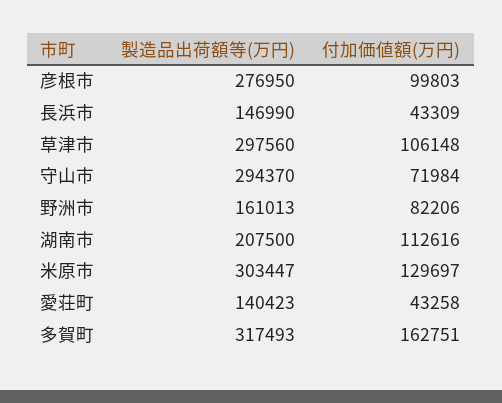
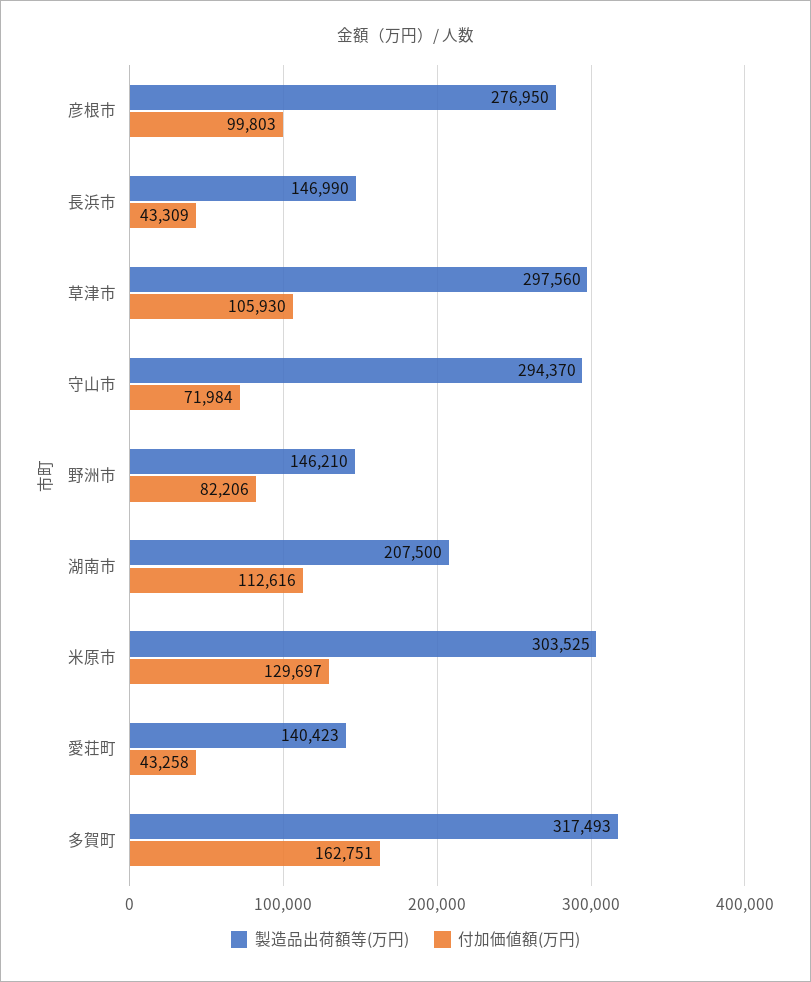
  {
    "製造品出荷額等(万円)": {
      "彦根市": 276950,
      "長浜市": 146990,
      "草津市": 297560,
      "守山市": 294370,
-     "野洲市": 161013,
+     "野洲市": 146210,
      "湖南市": 207500,
-     "米原市": 303447,
+     "米原市": 303525,
      "愛荘町": 140423,
      "多賀町": 317493
    },
    "付加価値額(万円)": {
      "彦根市": 99803,
      "長浜市": 43309,
-     "草津市": 106148,
+     "草津市": 105930,
      "守山市": 71984,
      "野洲市": 82206,
      "湖南市": 112616,
      "米原市": 129697,
      "愛荘町": 43258,
      "多賀町": 162751
    }
  }

